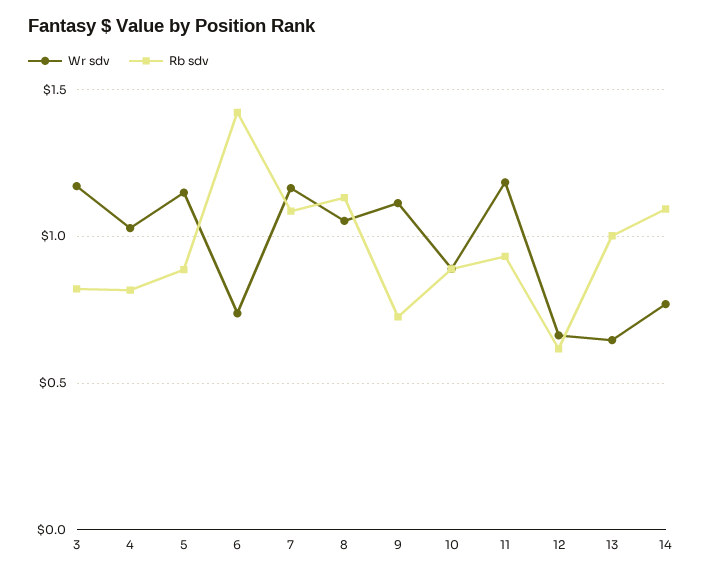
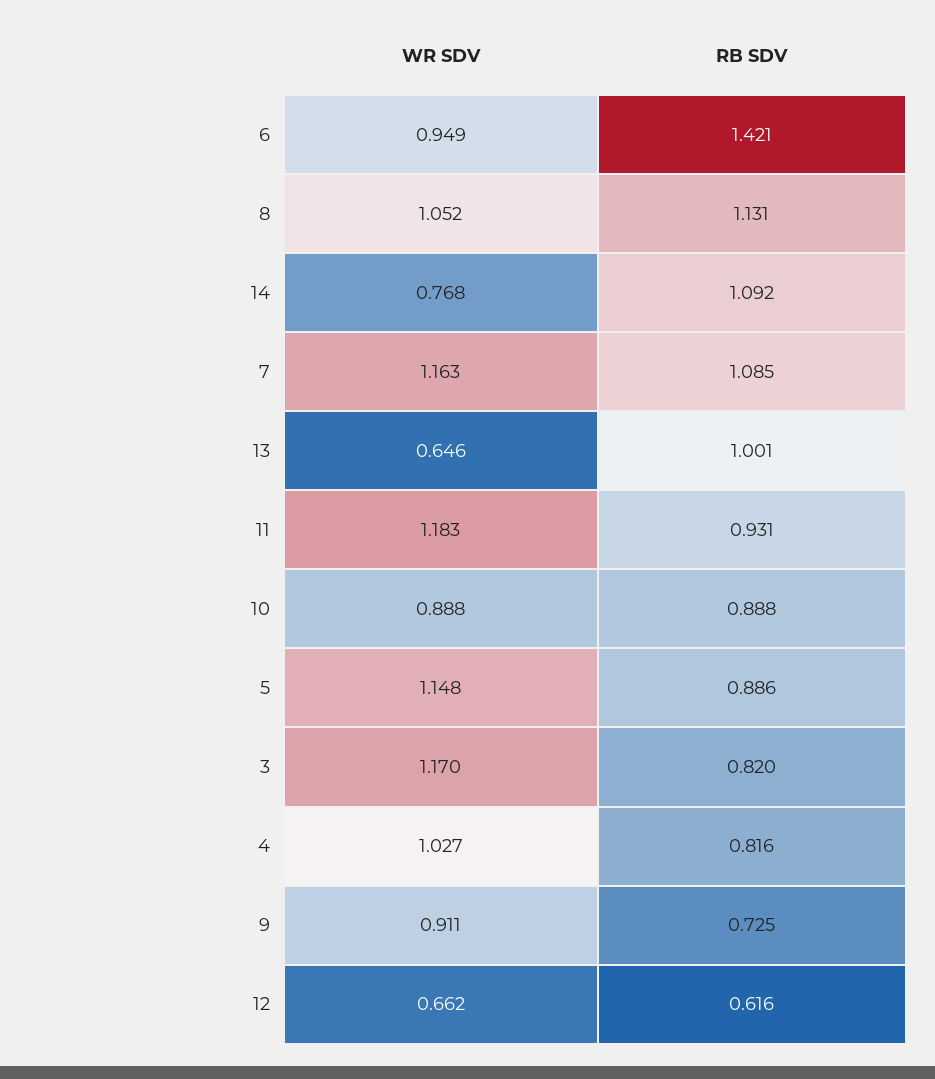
  {
    "Wr sdv": {
      "3": 1.17,
      "4": 1.027,
      "5": 1.148,
-     "6": 0.75,
+     "6": 0.949,
      "7": 1.163,
      "8": 1.052,
-     "9": 1.1,
+     "9": 0.911,
      "10": 0.888,
      "11": 1.183,
      "12": 0.662,
      "13": 0.646,
      "14": 0.768
    },
    "Rb sdv": {
      "3": 0.82,
      "4": 0.816,
      "5": 0.886,
      "6": 1.421,
      "7": 1.085,
      "8": 1.131,
      "9": 0.725,
      "10": 0.888,
      "11": 0.931,
      "12": 0.616,
      "13": 1.001,
      "14": 1.092
    }
  }

